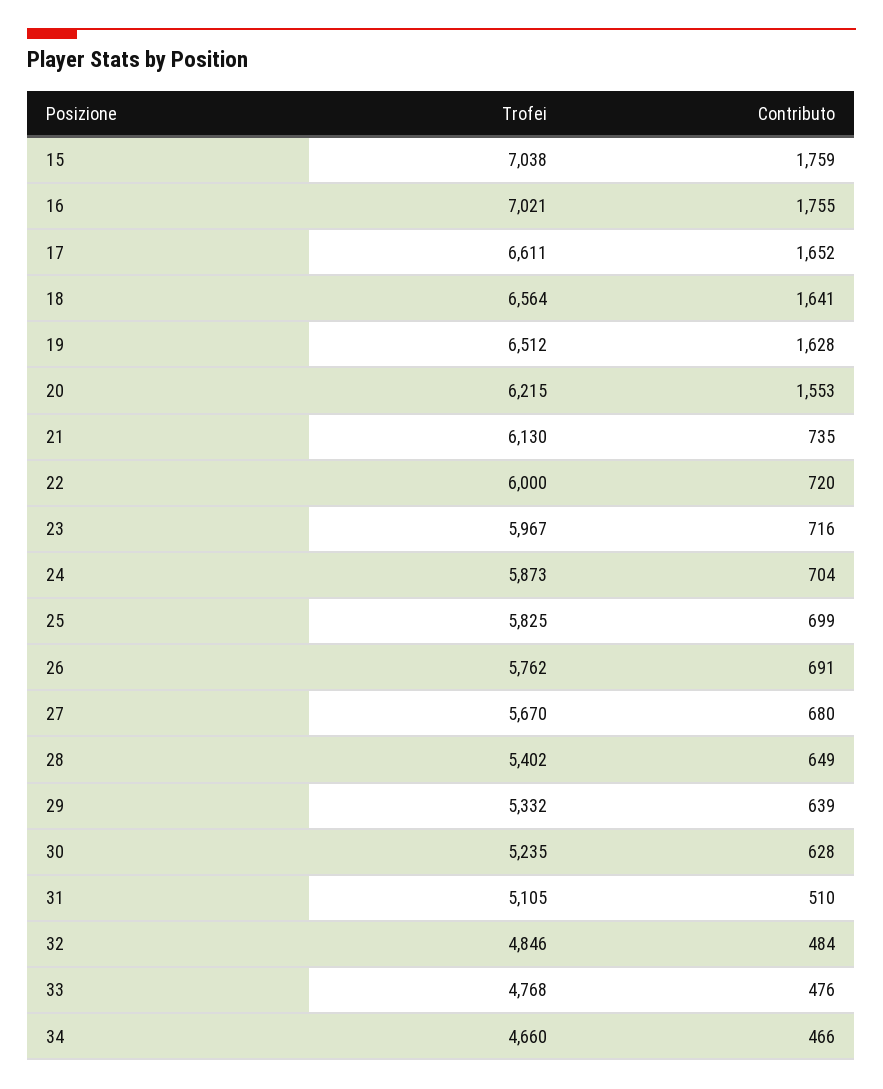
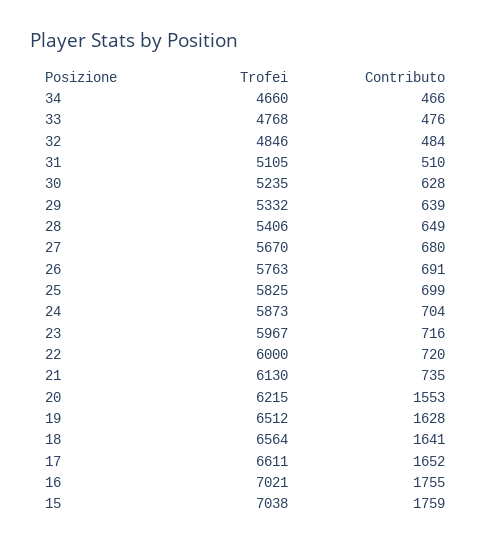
  {
    "Trofei": {
      "15": 7038,
      "16": 7021,
      "17": 6611,
      "18": 6564,
      "19": 6512,
      "20": 6215,
      "21": 6130,
      "22": 6000,
      "23": 5967,
      "24": 5873,
      "25": 5825,
-     "26": 5762,
+     "26": 5763,
      "27": 5670,
-     "28": 5402,
+     "28": 5406,
      "29": 5332,
      "30": 5235,
      "31": 5105,
      "32": 4846,
      "33": 4768,
      "34": 4660
    },
    "Contributo": {
      "15": 1759,
      "16": 1755,
      "17": 1652,
      "18": 1641,
      "19": 1628,
      "20": 1553,
      "21": 735,
      "22": 720,
      "23": 716,
      "24": 704,
      "25": 699,
      "26": 691,
      "27": 680,
      "28": 649,
      "29": 639,
      "30": 628,
      "31": 510,
      "32": 484,
      "33": 476,
      "34": 466
    }
  }

